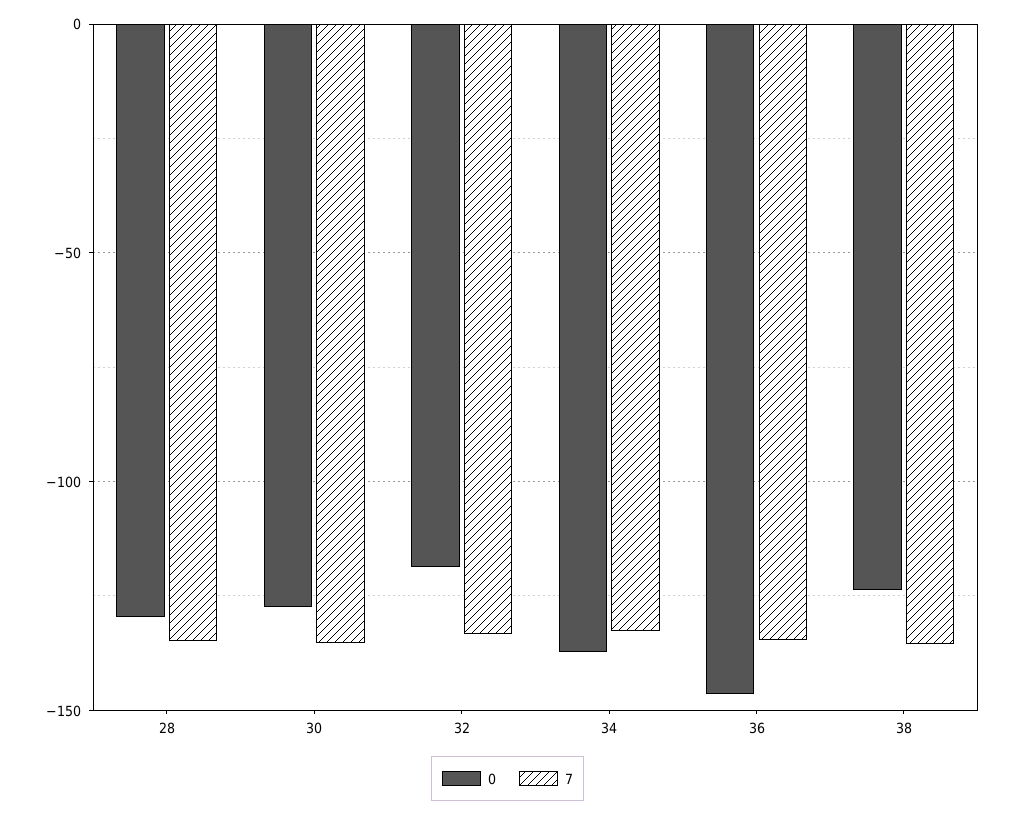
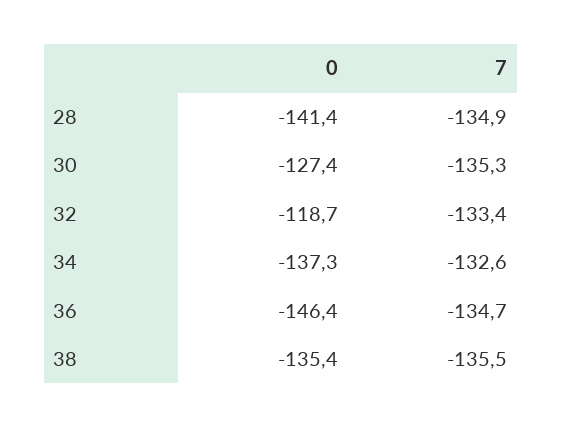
  {
    "0": {
-     "28": -130,
+     "28": -141.4,
      "30": -127.4,
      "32": -118.7,
      "34": -137.3,
      "36": -146.4,
-     "38": -125
+     "38": -135.4
    },
    "7": {
      "28": -134.9,
      "30": -135.3,
      "32": -133.4,
      "34": -132.6,
      "36": -134.7,
      "38": -135.5
    }
  }

